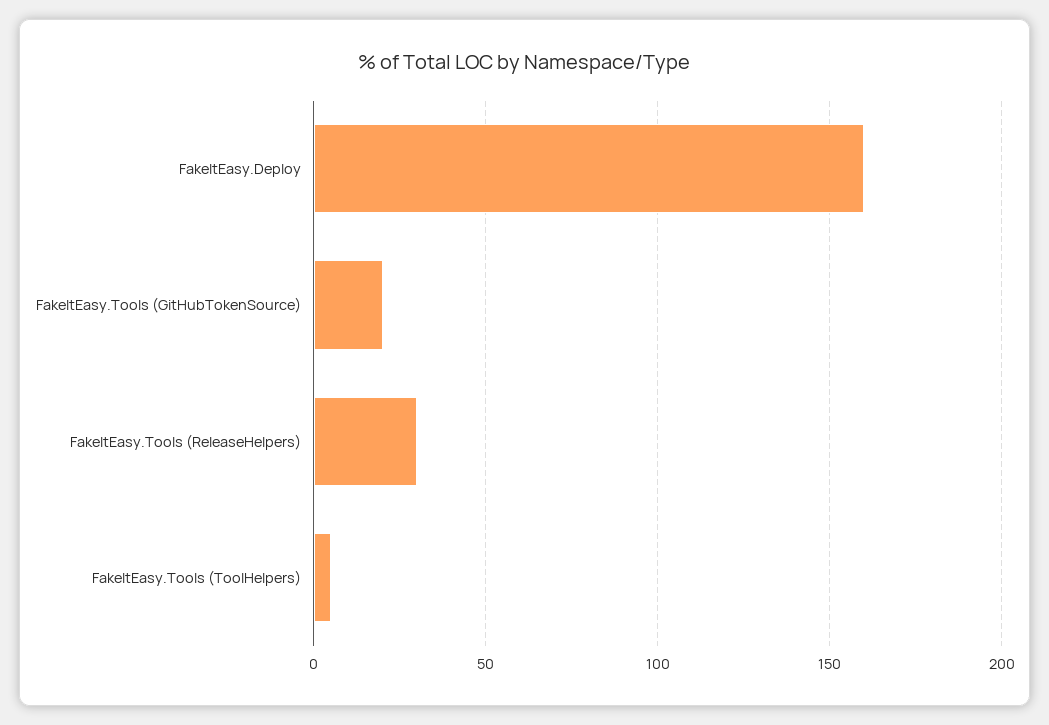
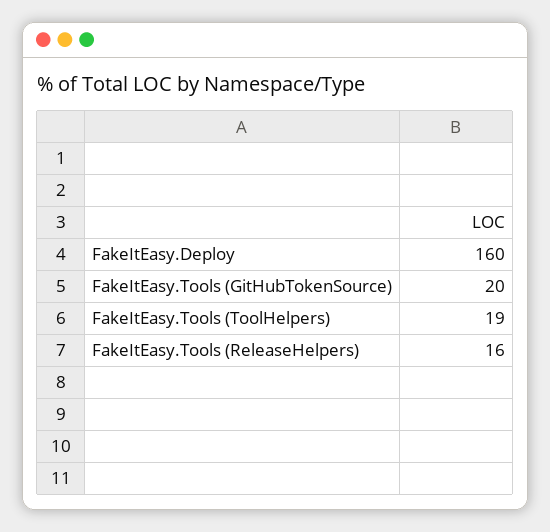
  {
    "FakeItEasy.Deploy": 160,
    "FakeItEasy.Tools (GitHubTokenSource)": 20,
-   "FakeItEasy.Tools (ReleaseHelpers)": 30,
+   "FakeItEasy.Tools (ReleaseHelpers)": 16,
-   "FakeItEasy.Tools (ToolHelpers)": 5
+   "FakeItEasy.Tools (ToolHelpers)": 19
  }

